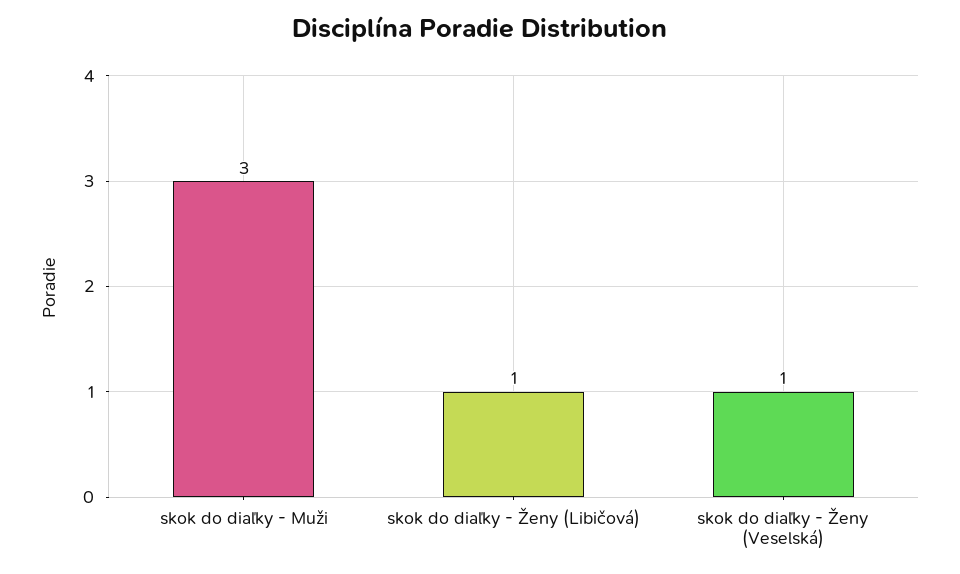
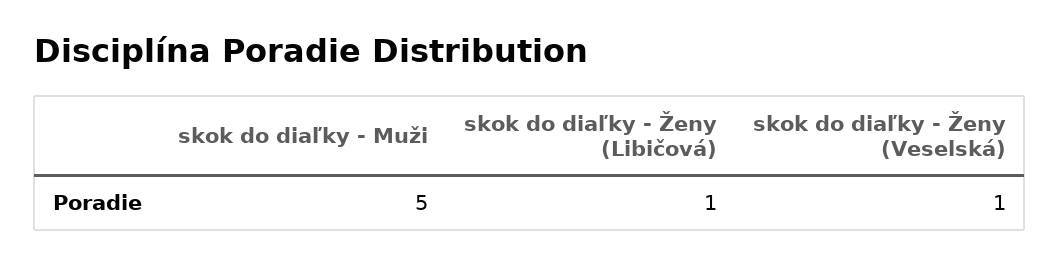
  {
-   "skok do diaľky - Muži": 3,
+   "skok do diaľky - Muži": 5,
    "skok do diaľky - Ženy (Libičová)": 1,
    "skok do diaľky - Ženy (Veselská)": 1
  }

